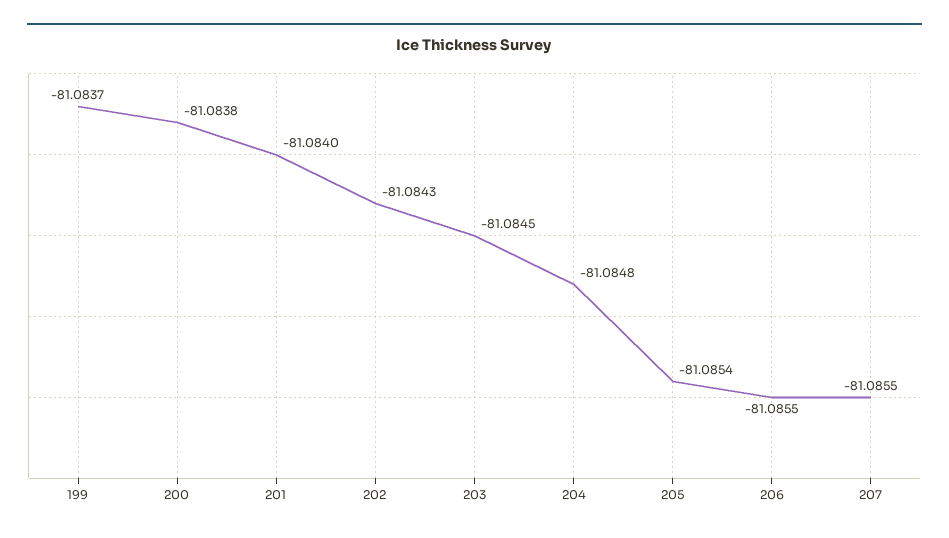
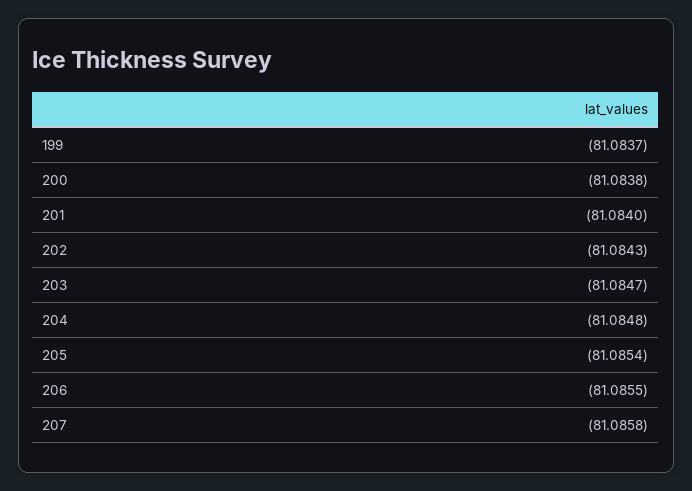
  {
    "199": -81.0837,
    "200": -81.0838,
    "201": -81.084,
    "202": -81.0843,
-   "203": -81.0845,
+   "203": -81.0847,
    "204": -81.0848,
    "205": -81.0854,
    "206": -81.0855,
-   "207": -81.0855
+   "207": -81.0858
  }

